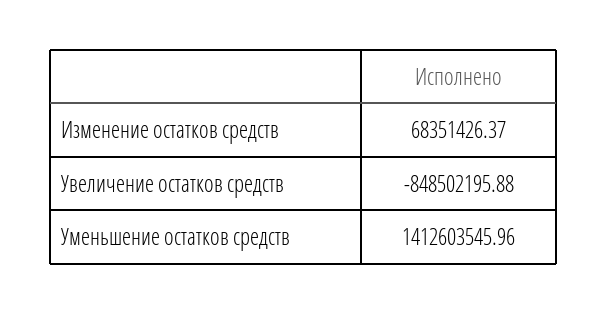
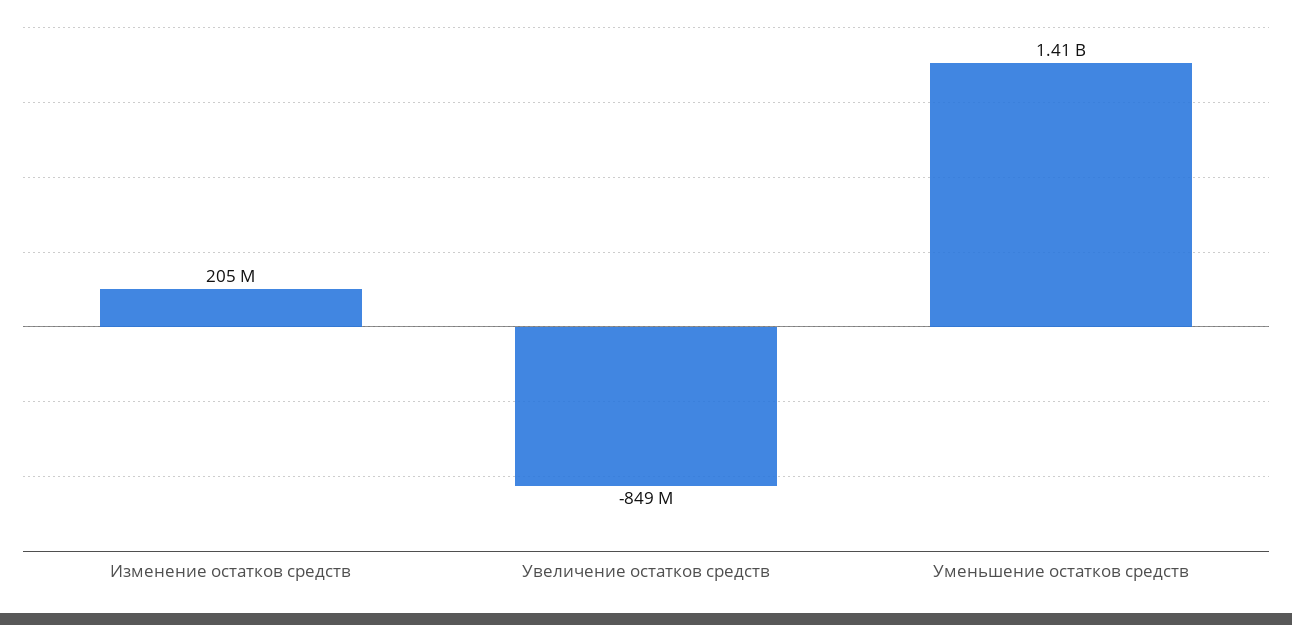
  {
-   "Изменение остатков средств": 68351426.37,
+   "Изменение остатков средств": 205000000,
    "Увеличение остатков средств": -848502195.88,
    "Уменьшение остатков средств": 1412603545.96
  }

